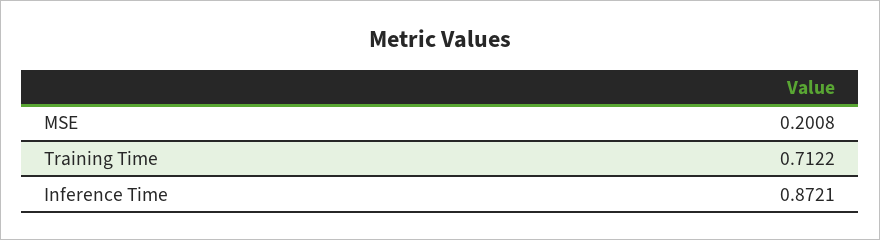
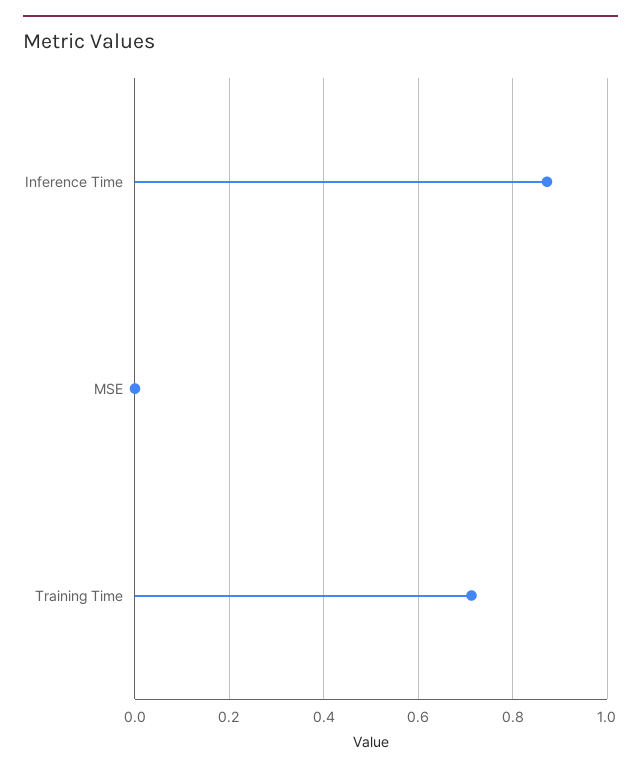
  {
-   "MSE": 0.2008,
+   "MSE": 0,
    "Training Time": 0.7122,
    "Inference Time": 0.8721
  }

